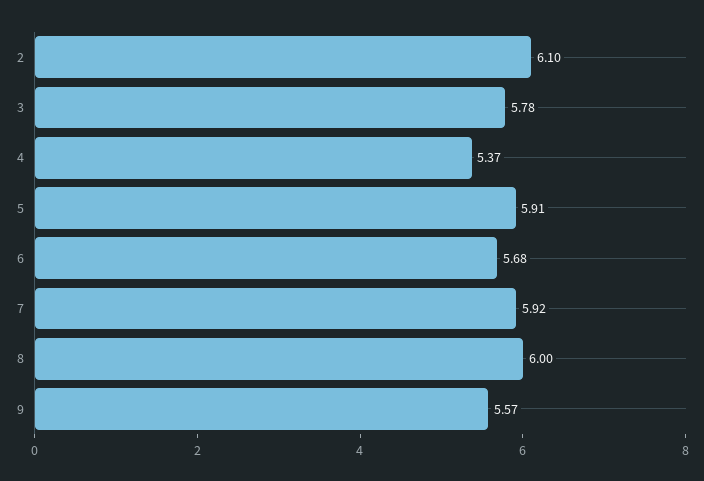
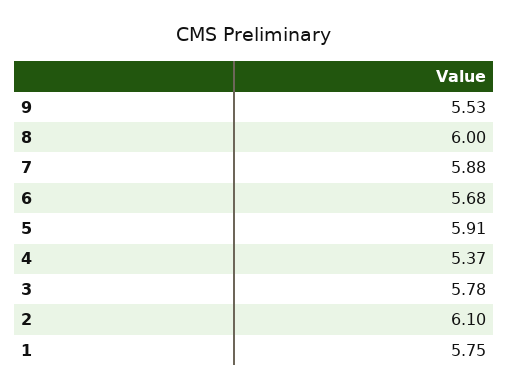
  {
    "2": 6.1,
    "3": 5.78,
    "4": 5.37,
    "5": 5.91,
    "6": 5.68,
-   "7": 5.92,
+   "7": 5.88,
    "8": 6,
-   "9": 5.57
+   "9": 5.53,
+   "1": 5.75
  }

